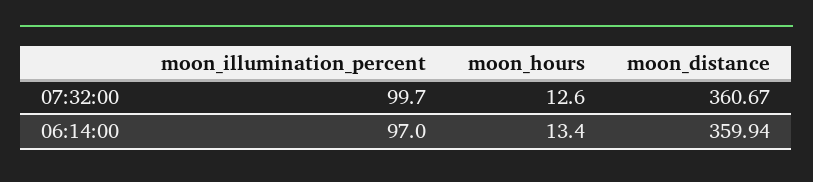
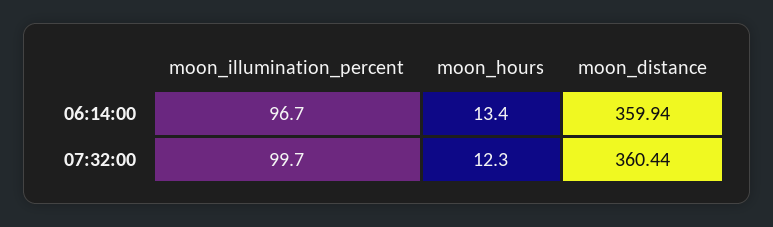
  {
    "moon_illumination_percent": {
      "07:32:00": 99.7,
-     "06:14:00": 97
+     "06:14:00": 96.7
    },
    "moon_hours": {
-     "07:32:00": 12.6,
+     "07:32:00": 12.3,
      "06:14:00": 13.4
    },
    "moon_distance": {
-     "07:32:00": 360.67,
+     "07:32:00": 360.44,
      "06:14:00": 359.94
    }
  }

